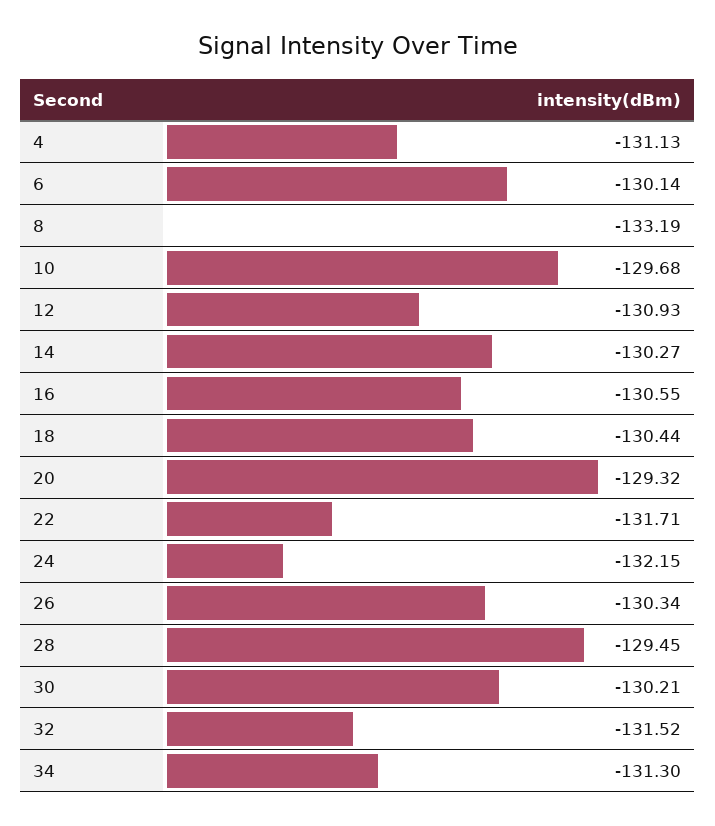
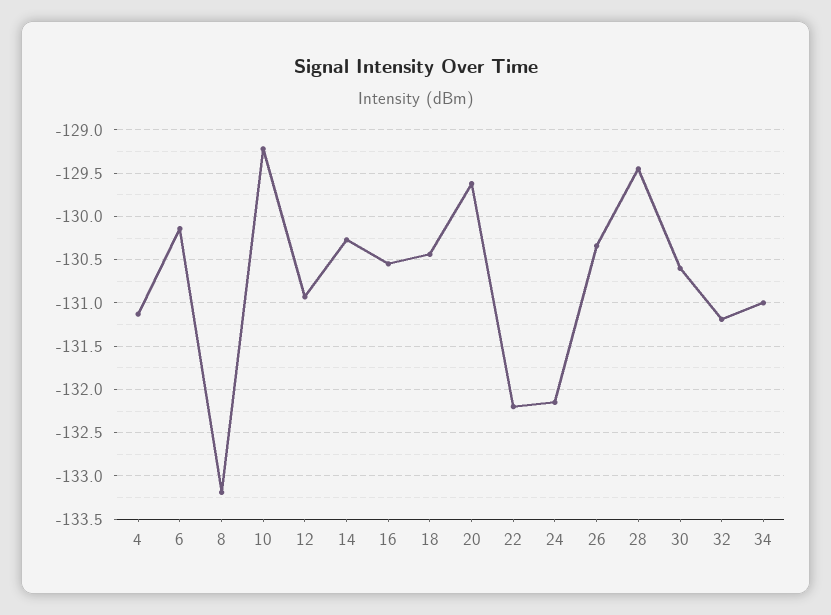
  {
    "4": -131.13,
    "6": -130.14,
    "8": -133.19,
-   "10": -129.68,
+   "10": -129.2,
    "12": -130.93,
    "14": -130.27,
    "16": -130.55,
    "18": -130.44,
-   "20": -129.32,
+   "20": -129.6,
-   "22": -131.71,
+   "22": -132.2,
    "24": -132.15,
    "26": -130.34,
    "28": -129.45,
-   "30": -130.21,
+   "30": -130.6,
-   "32": -131.52,
+   "32": -131.2,
-   "34": -131.3
+   "34": -131
  }

